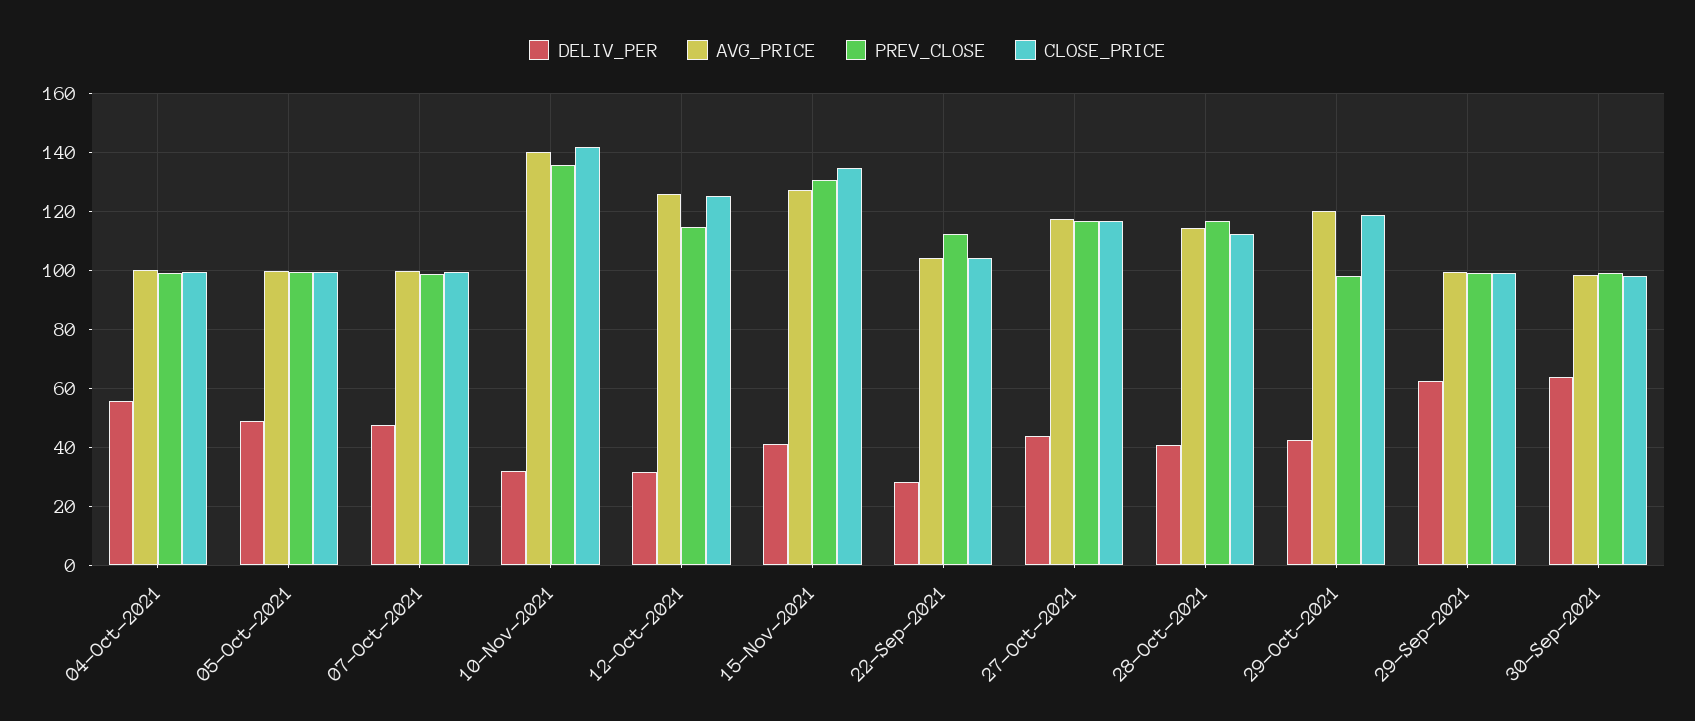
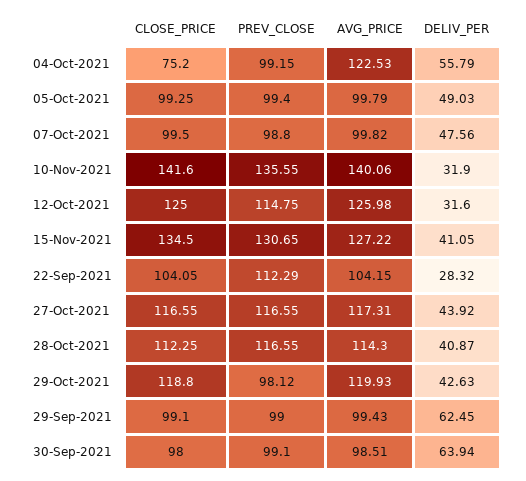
  {
    "DELIV_PER": {
      "04-Oct-2021": 55.79,
      "05-Oct-2021": 49.03,
      "07-Oct-2021": 47.56,
      "10-Nov-2021": 31.9,
      "12-Oct-2021": 31.6,
      "15-Nov-2021": 41.05,
      "22-Sep-2021": 28.32,
      "27-Oct-2021": 43.92,
      "28-Oct-2021": 40.87,
      "29-Oct-2021": 42.63,
      "29-Sep-2021": 62.45,
      "30-Sep-2021": 63.94
    },
    "AVG_PRICE": {
-     "04-Oct-2021": 100,
+     "04-Oct-2021": 122.53,
      "05-Oct-2021": 99.79,
      "07-Oct-2021": 99.82,
      "10-Nov-2021": 140.06,
      "12-Oct-2021": 125.98,
      "15-Nov-2021": 127.22,
      "22-Sep-2021": 104.15,
      "27-Oct-2021": 117.31,
      "28-Oct-2021": 114.3,
      "29-Oct-2021": 119.93,
      "29-Sep-2021": 99.43,
      "30-Sep-2021": 98.51
    },
    "PREV_CLOSE": {
      "04-Oct-2021": 99.15,
      "05-Oct-2021": 99.4,
      "07-Oct-2021": 98.8,
      "10-Nov-2021": 135.55,
      "12-Oct-2021": 114.75,
      "15-Nov-2021": 130.65,
      "22-Sep-2021": 112.29,
      "27-Oct-2021": 116.55,
      "28-Oct-2021": 116.55,
      "29-Oct-2021": 98.12,
      "29-Sep-2021": 99,
      "30-Sep-2021": 99.1
    },
    "CLOSE_PRICE": {
-     "04-Oct-2021": 100,
+     "04-Oct-2021": 75.2,
      "05-Oct-2021": 99.25,
      "07-Oct-2021": 99.5,
      "10-Nov-2021": 141.6,
      "12-Oct-2021": 125,
      "15-Nov-2021": 134.5,
      "22-Sep-2021": 104.05,
      "27-Oct-2021": 116.55,
      "28-Oct-2021": 112.25,
      "29-Oct-2021": 118.8,
      "29-Sep-2021": 99.1,
      "30-Sep-2021": 98
    }
  }

